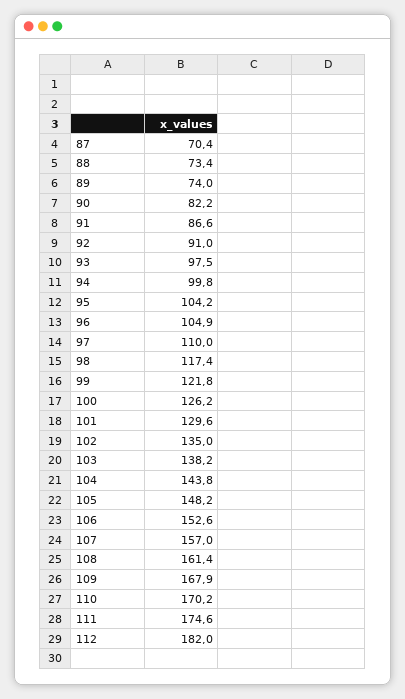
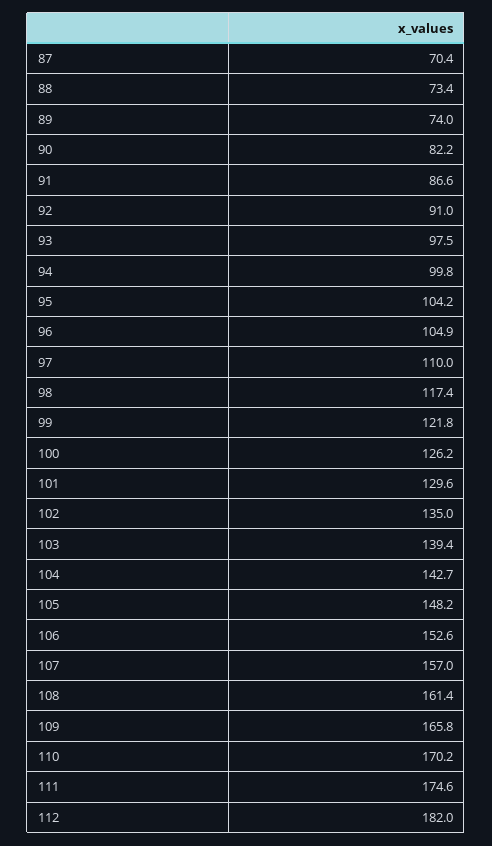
  {
    "87": 70.4,
    "88": 73.4,
    "89": 74,
    "90": 82.2,
    "91": 86.6,
    "92": 91,
    "93": 97.5,
    "94": 99.8,
    "95": 104.2,
    "96": 104.9,
    "97": 110,
    "98": 117.4,
    "99": 121.8,
    "100": 126.2,
    "101": 129.6,
    "102": 135,
-   "103": 138.2,
+   "103": 139.4,
-   "104": 143.8,
+   "104": 142.7,
    "105": 148.2,
    "106": 152.6,
    "107": 157,
    "108": 161.4,
-   "109": 167.9,
+   "109": 165.8,
    "110": 170.2,
    "111": 174.6,
    "112": 182
  }

